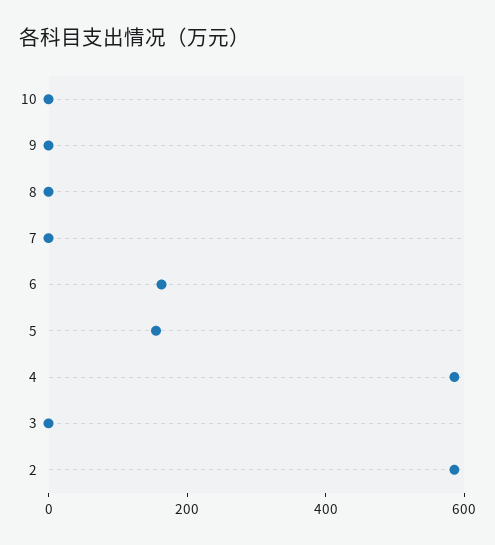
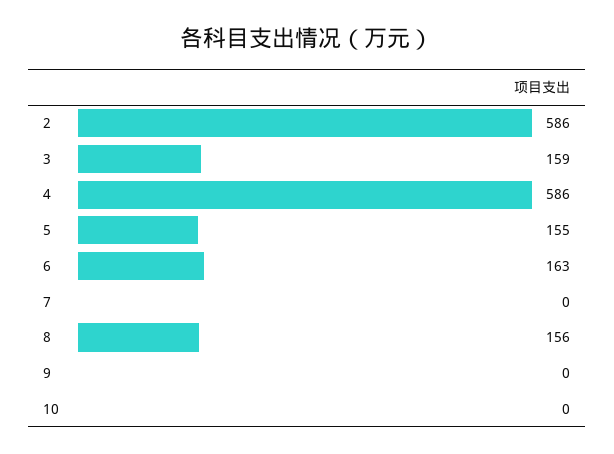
  {
    "10": 0,
    "9": 0,
-   "8": 0,
+   "8": 156,
    "7": 0,
    "6": 163,
    "5": 155,
    "4": 586,
-   "3": 0,
+   "3": 159,
    "2": 586
  }

